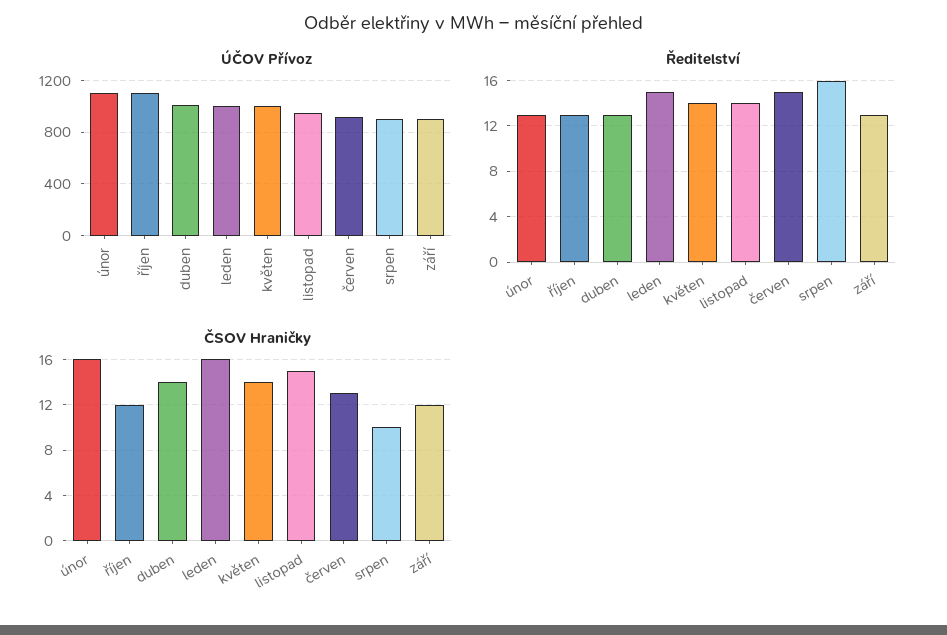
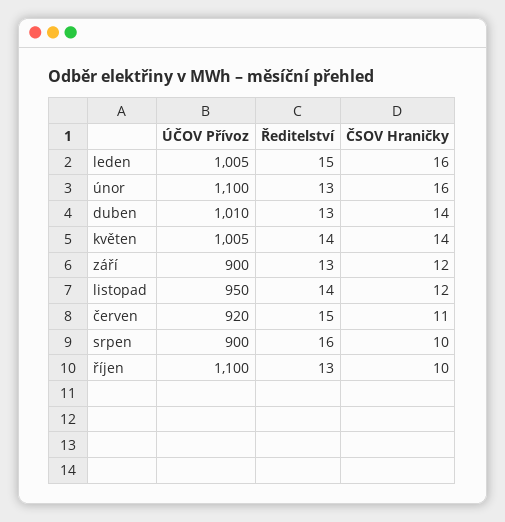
  {
    "ÚČOV Přívoz": {
      "únor": 1100,
      "říjen": 1100,
      "duben": 1010,
      "leden": 1005,
      "květen": 1005,
      "listopad": 950,
      "červen": 920,
      "srpen": 900,
      "září": 900
    },
    "Ředitelství": {
      "únor": 13,
      "říjen": 13,
      "duben": 13,
      "leden": 15,
      "květen": 14,
      "listopad": 14,
      "červen": 15,
      "srpen": 16,
      "září": 13
    },
    "ČSOV Hraničky": {
      "únor": 16,
-     "říjen": 12,
+     "říjen": 10,
      "duben": 14,
      "leden": 16,
      "květen": 14,
-     "listopad": 15,
+     "listopad": 12,
-     "červen": 13,
+     "červen": 11,
      "srpen": 10,
      "září": 12
    }
  }

